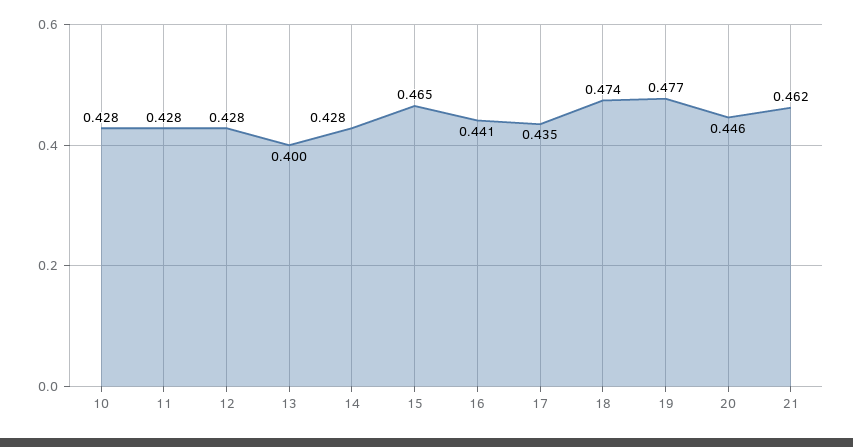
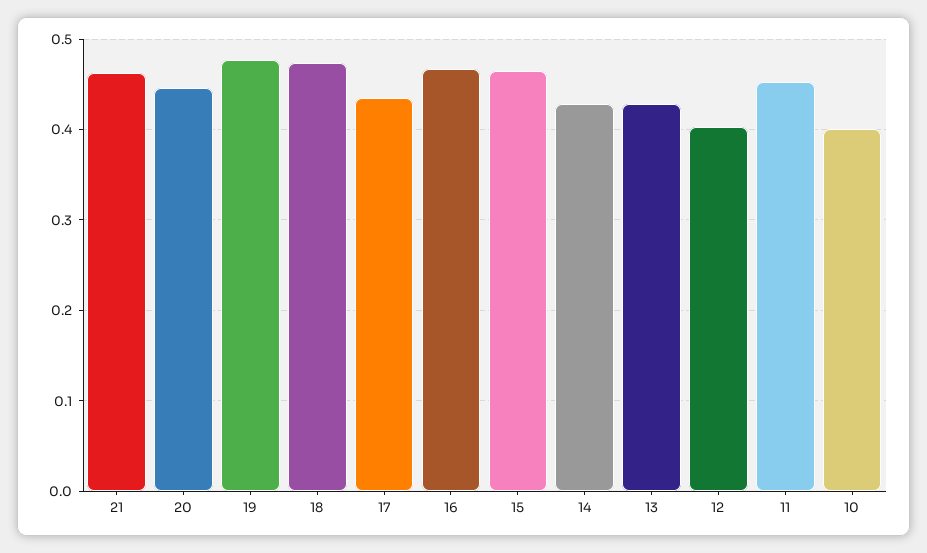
  {
-   "10": 0.428,
+   "10": 0.4,
-   "11": 0.428,
+   "11": 0.45,
-   "12": 0.428,
+   "12": 0.4,
-   "13": 0.4,
+   "13": 0.43,
    "14": 0.428,
    "15": 0.465,
-   "16": 0.441,
+   "16": 0.47,
    "17": 0.435,
    "18": 0.474,
    "19": 0.477,
    "20": 0.446,
    "21": 0.462
  }

